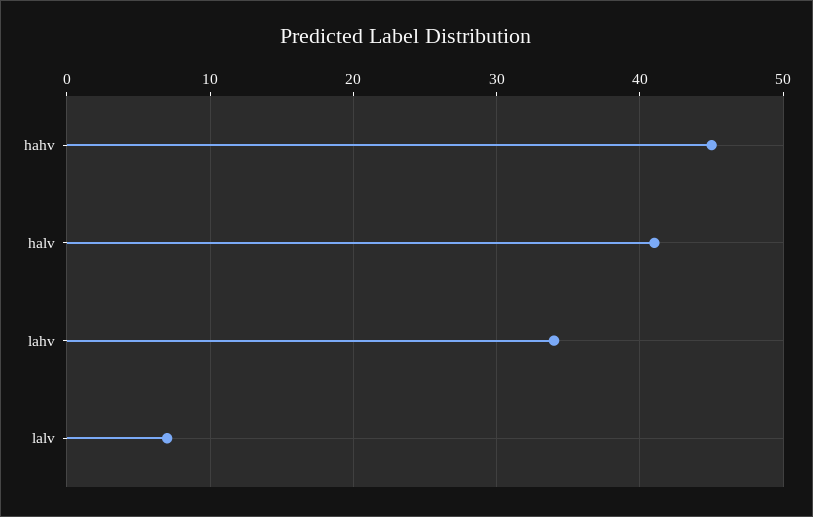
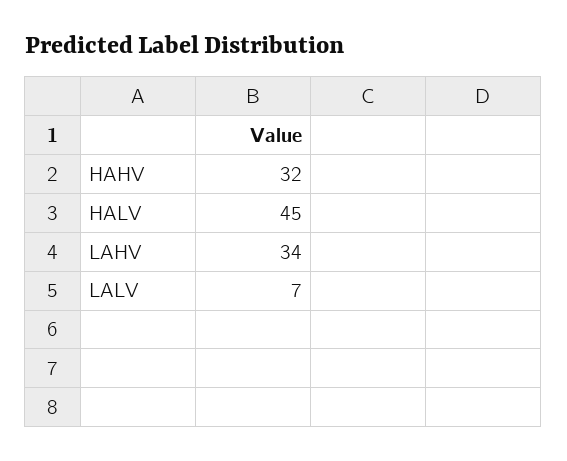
  {
-   "hahv": 45,
+   "hahv": 32,
-   "halv": 41,
+   "halv": 45,
    "lahv": 34,
    "lalv": 7
  }

